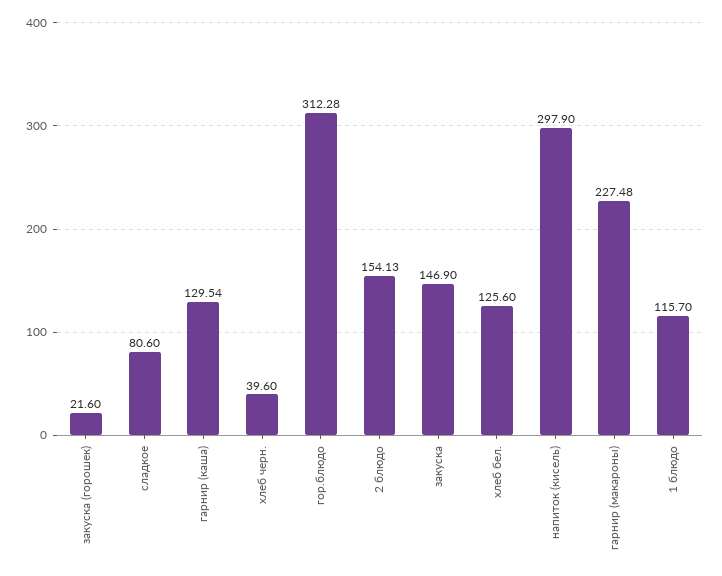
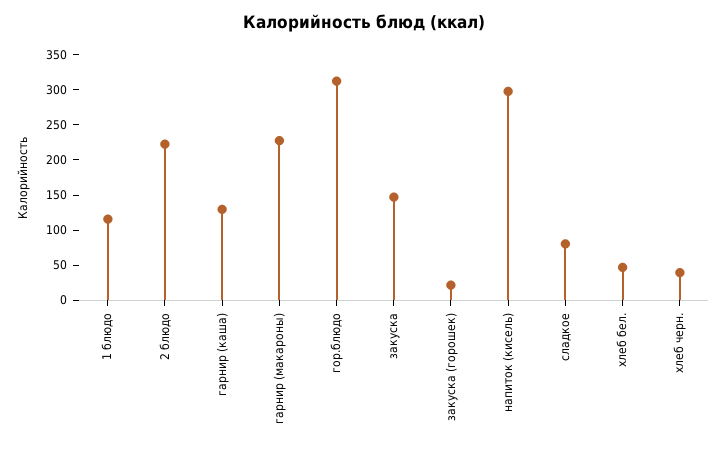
  {
    "закуска (горошек)": 21.6,
    "сладкое": 80.6,
    "гарнир (каша)": 129.54,
    "хлеб черн.": 39.6,
    "гор.блюдо": 312.28,
-   "2 блюдо": 154.13,
+   "2 блюдо": 225,
    "закуска": 146.9,
-   "хлеб бел.": 125.6,
+   "хлеб бел.": 50,
    "напиток (кисель)": 297.9,
    "гарнир (макароны)": 227.48,
    "1 блюдо": 115.7
  }

